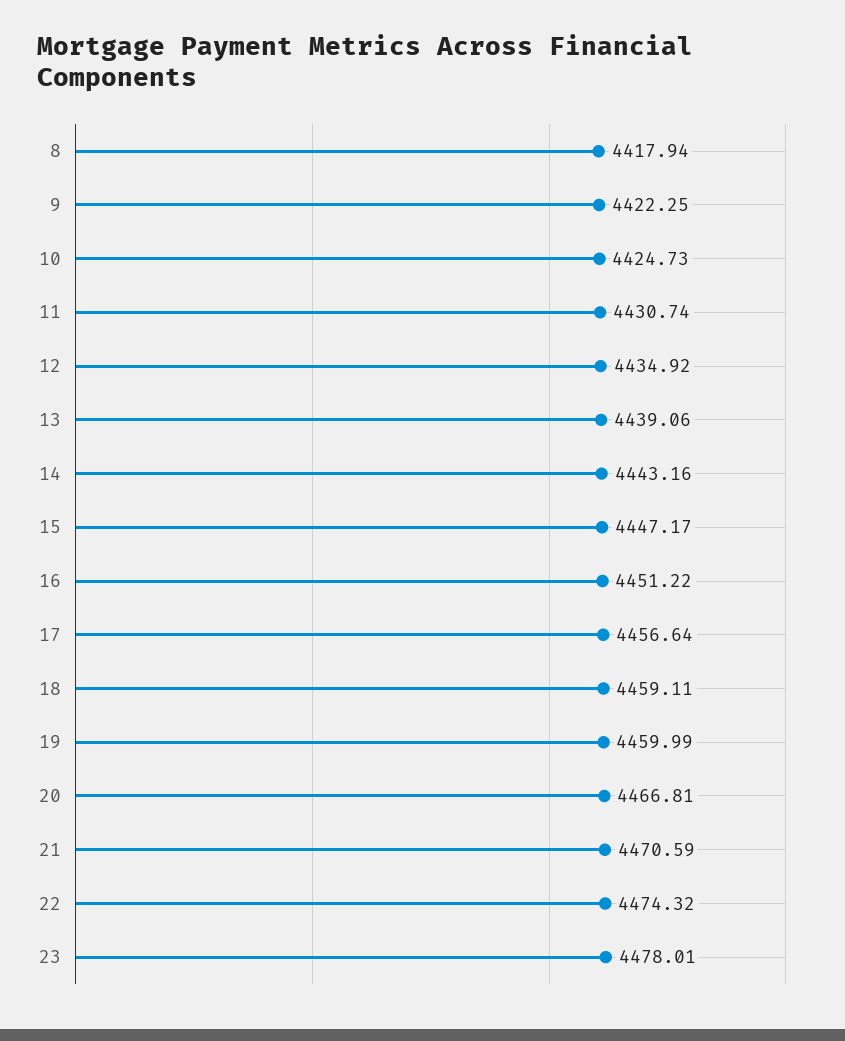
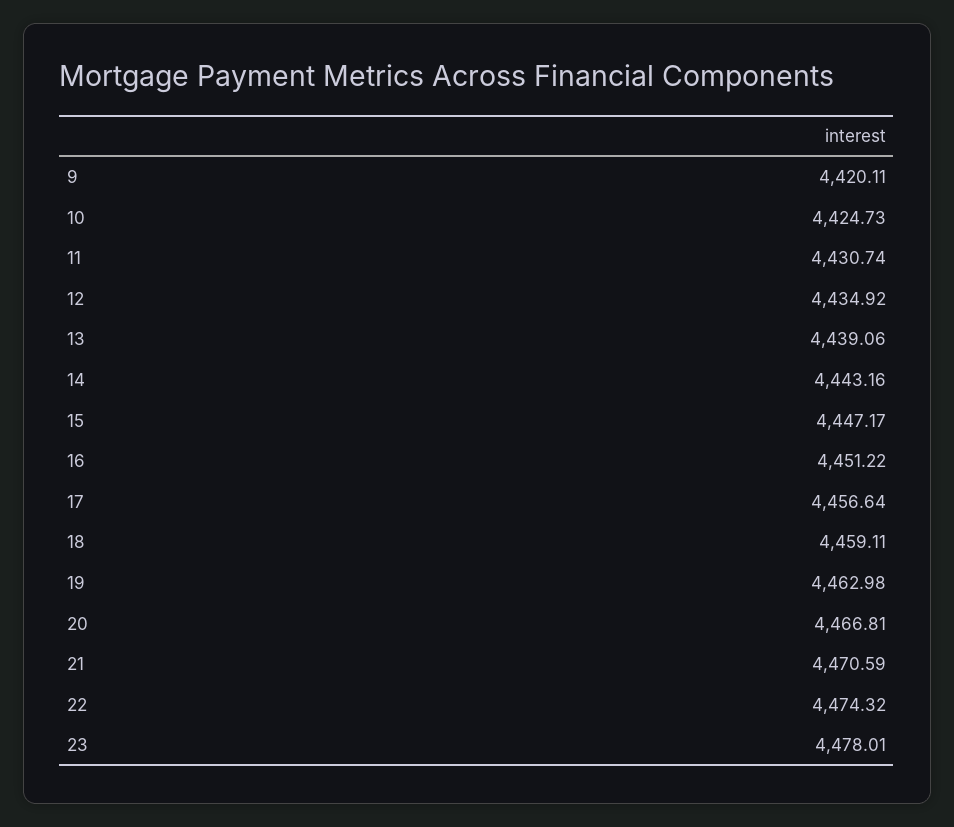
  {
-   "8": 4417.94,
-   "9": 4422.25,
+   "9": 4420.11,
    "10": 4424.73,
    "11": 4430.74,
    "12": 4434.92,
    "13": 4439.06,
    "14": 4443.16,
    "15": 4447.17,
    "16": 4451.22,
    "17": 4456.64,
    "18": 4459.11,
-   "19": 4459.99,
+   "19": 4462.98,
    "20": 4466.81,
    "21": 4470.59,
    "22": 4474.32,
    "23": 4478.01
  }

